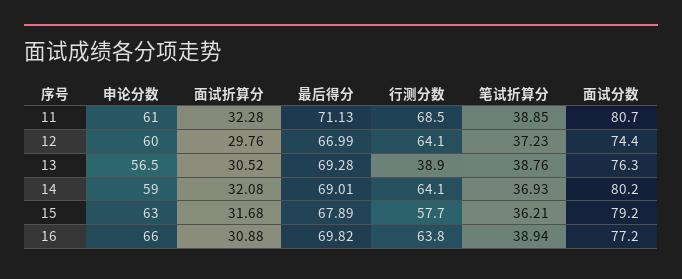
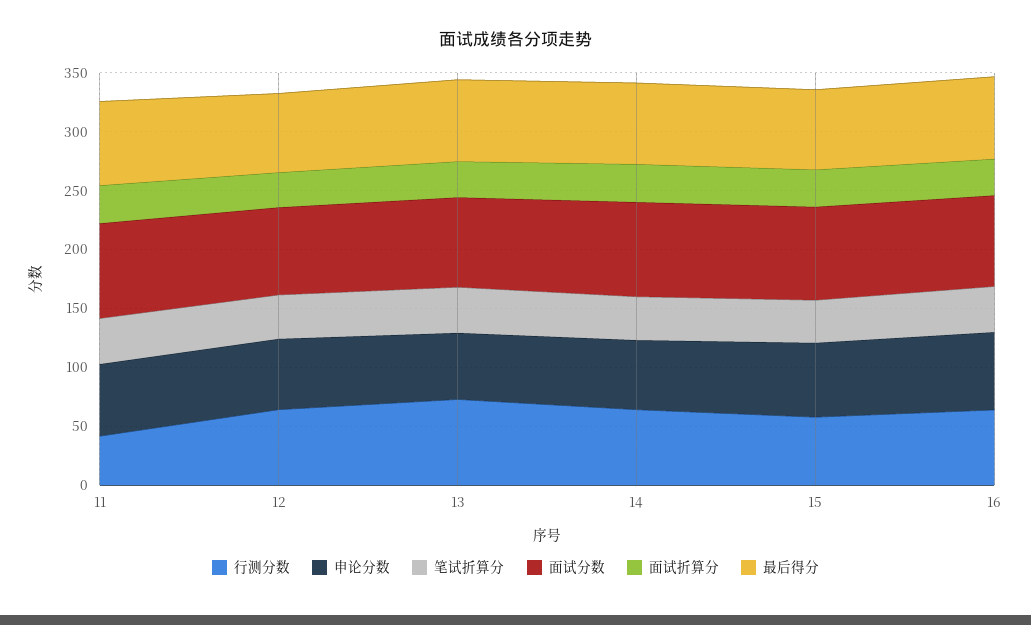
  {
    "申论分数": {
      "11": 61,
      "12": 60,
      "13": 56.5,
      "14": 59,
      "15": 63,
      "16": 66
    },
    "面试折算分": {
      "11": 32.28,
      "12": 29.76,
      "13": 30.52,
      "14": 32.08,
      "15": 31.68,
      "16": 30.88
    },
    "最后得分": {
      "11": 71.13,
      "12": 66.99,
      "13": 69.28,
      "14": 69.01,
      "15": 67.89,
      "16": 69.82
    },
    "行测分数": {
-     "11": 68.5,
+     "11": 40,
      "12": 64.1,
-     "13": 38.9,
+     "13": 70,
      "14": 64.1,
      "15": 57.7,
      "16": 63.8
    },
    "笔试折算分": {
      "11": 38.85,
      "12": 37.23,
      "13": 38.76,
      "14": 36.93,
      "15": 36.21,
      "16": 38.94
    },
    "面试分数": {
      "11": 80.7,
      "12": 74.4,
      "13": 76.3,
      "14": 80.2,
      "15": 79.2,
      "16": 77.2
    }
  }

